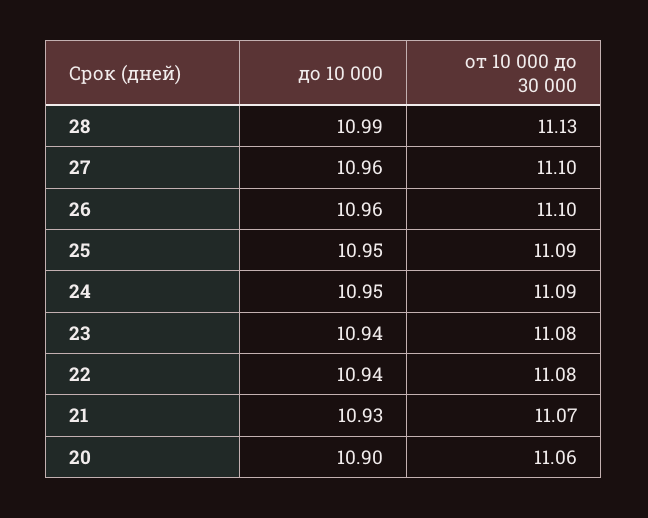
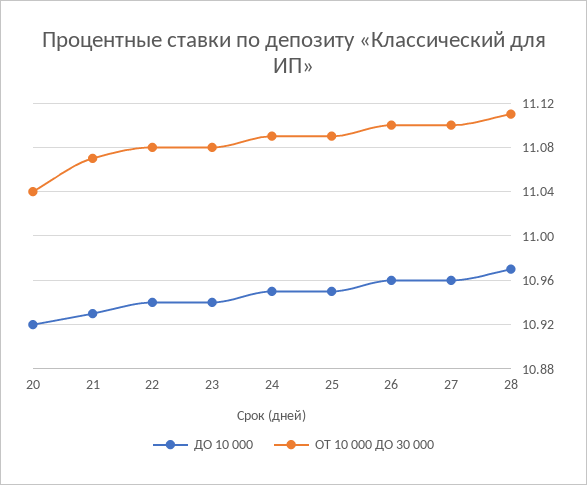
  {
    "до 10 000": {
-     "28": 10.99,
+     "28": 10.97,
      "27": 10.96,
      "26": 10.96,
      "25": 10.95,
      "24": 10.95,
      "23": 10.94,
      "22": 10.94,
      "21": 10.93,
-     "20": 10.9
+     "20": 10.92
    },
    "от 10 000 до 30 000": {
-     "28": 11.13,
+     "28": 11.11,
      "27": 11.1,
      "26": 11.1,
      "25": 11.09,
      "24": 11.09,
      "23": 11.08,
      "22": 11.08,
      "21": 11.07,
-     "20": 11.06
+     "20": 11.04
    }
  }

